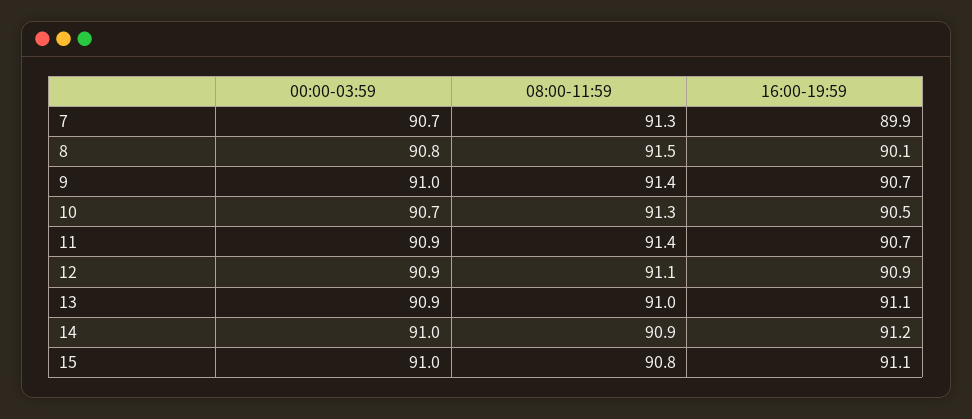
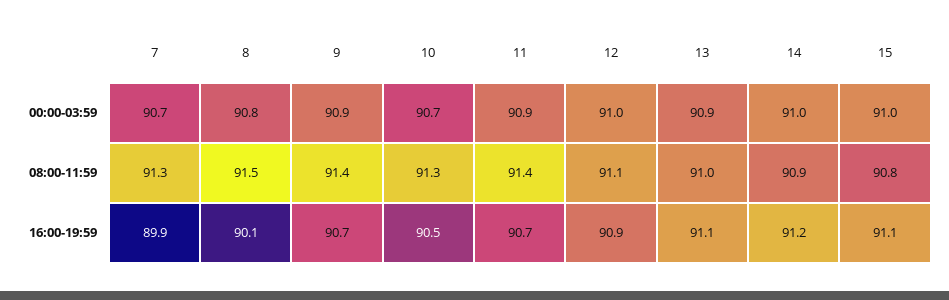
  {
    "00:00-03:59": {
      "7": 90.7,
      "8": 90.8,
-     "9": 91,
+     "9": 90.9,
      "10": 90.7,
      "11": 90.9,
-     "12": 90.9,
+     "12": 91,
      "13": 90.9,
      "14": 91,
      "15": 91
    },
    "08:00-11:59": {
      "7": 91.3,
      "8": 91.5,
      "9": 91.4,
      "10": 91.3,
      "11": 91.4,
      "12": 91.1,
      "13": 91,
      "14": 90.9,
      "15": 90.8
    },
    "16:00-19:59": {
      "7": 89.9,
      "8": 90.1,
      "9": 90.7,
      "10": 90.5,
      "11": 90.7,
      "12": 90.9,
      "13": 91.1,
      "14": 91.2,
      "15": 91.1
    }
  }

